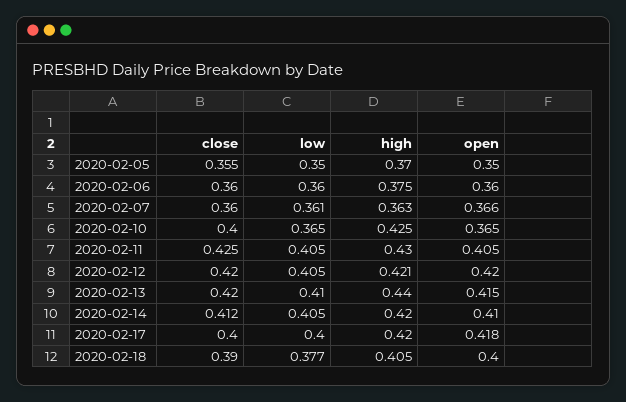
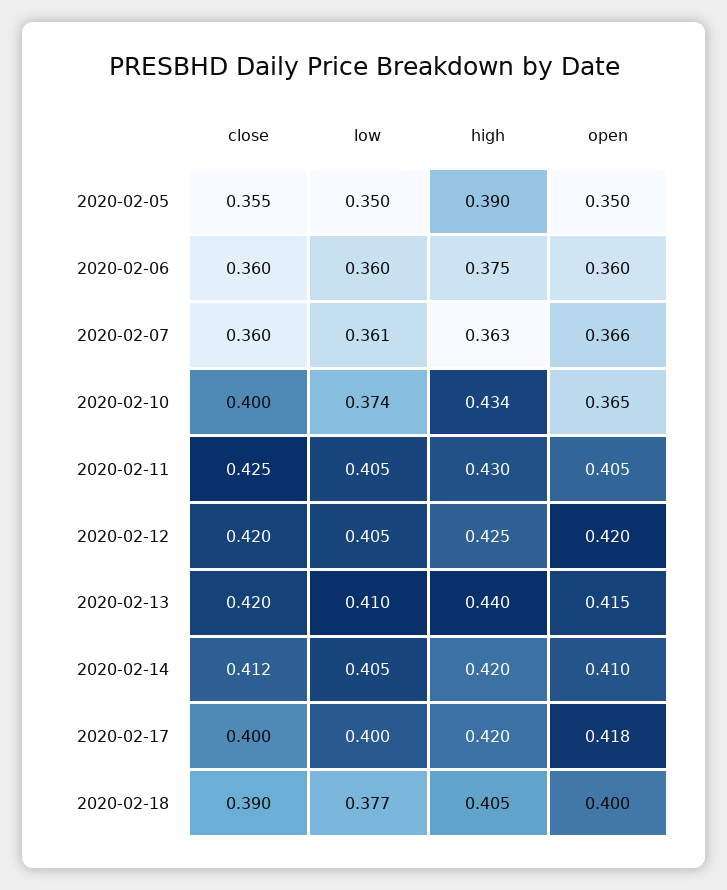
  {
    "close": {
      "2020-02-05": 0.355,
      "2020-02-06": 0.36,
      "2020-02-07": 0.36,
      "2020-02-10": 0.4,
      "2020-02-11": 0.425,
      "2020-02-12": 0.42,
      "2020-02-13": 0.42,
      "2020-02-14": 0.412,
      "2020-02-17": 0.4,
      "2020-02-18": 0.39
    },
    "low": {
      "2020-02-05": 0.35,
      "2020-02-06": 0.36,
      "2020-02-07": 0.361,
-     "2020-02-10": 0.365,
+     "2020-02-10": 0.374,
      "2020-02-11": 0.405,
      "2020-02-12": 0.405,
      "2020-02-13": 0.41,
      "2020-02-14": 0.405,
      "2020-02-17": 0.4,
      "2020-02-18": 0.377
    },
    "high": {
-     "2020-02-05": 0.37,
+     "2020-02-05": 0.39,
      "2020-02-06": 0.375,
      "2020-02-07": 0.363,
-     "2020-02-10": 0.425,
+     "2020-02-10": 0.434,
      "2020-02-11": 0.43,
-     "2020-02-12": 0.421,
+     "2020-02-12": 0.425,
      "2020-02-13": 0.44,
      "2020-02-14": 0.42,
      "2020-02-17": 0.42,
      "2020-02-18": 0.405
    },
    "open": {
      "2020-02-05": 0.35,
      "2020-02-06": 0.36,
      "2020-02-07": 0.366,
      "2020-02-10": 0.365,
      "2020-02-11": 0.405,
      "2020-02-12": 0.42,
      "2020-02-13": 0.415,
      "2020-02-14": 0.41,
      "2020-02-17": 0.418,
      "2020-02-18": 0.4
    }
  }

